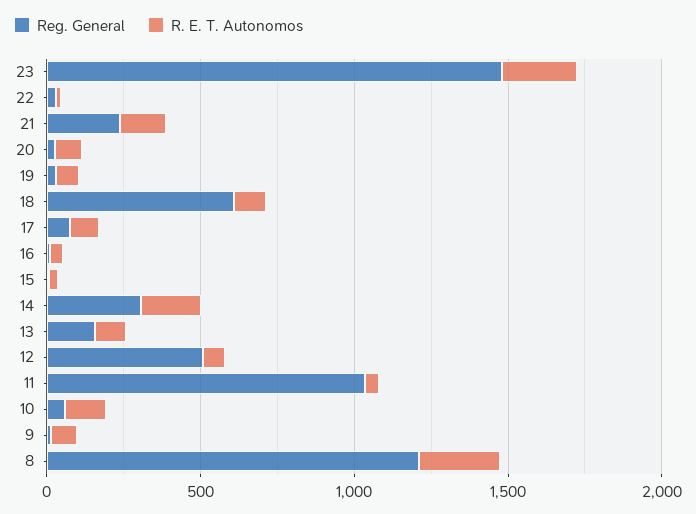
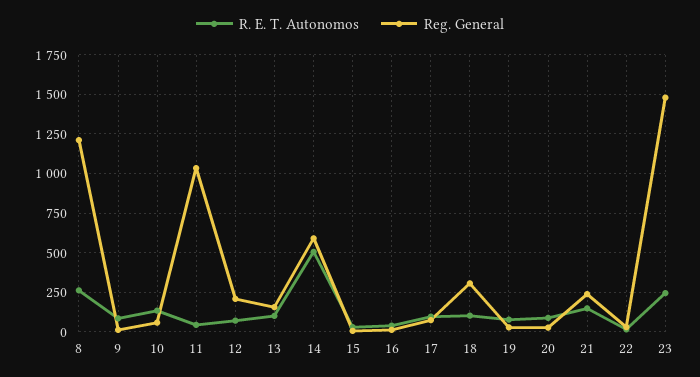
  {
    "Reg. General": {
      "23": 1500,
      "22": 50,
      "21": 250,
      "20": 50,
      "19": 50,
-     "18": 600,
+     "18": 300,
      "17": 100,
      "16": 0,
      "15": 0,
-     "14": 300,
+     "14": 600,
      "13": 150,
-     "12": 500,
+     "12": 200,
      "11": 1050,
      "10": 50,
      "9": 0,
      "8": 1200
    },
    "R. E. T. Autonomos": {
      "23": 250,
      "22": 0,
      "21": 150,
      "20": 100,
      "19": 100,
      "18": 100,
      "17": 100,
      "16": 50,
      "15": 50,
-     "14": 200,
+     "14": 500,
      "13": 100,
      "12": 50,
      "11": 50,
      "10": 150,
      "9": 100,
      "8": 250
    }
  }

